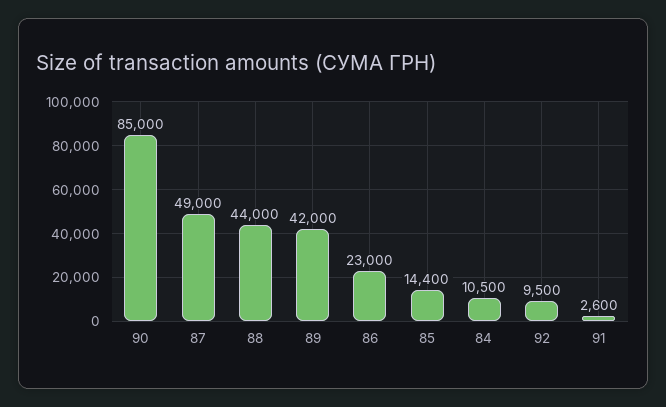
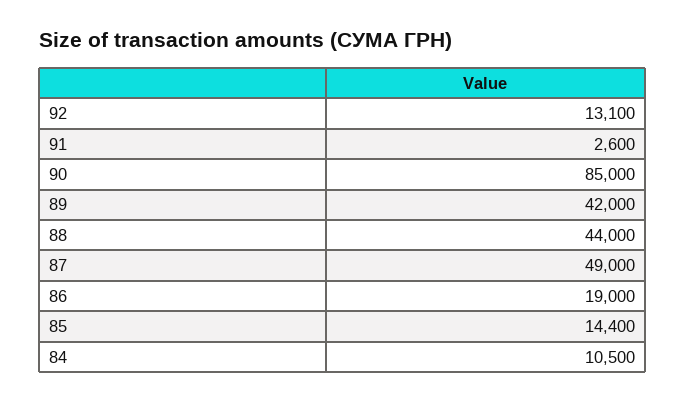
  {
    "90": 85000,
    "87": 49000,
    "88": 44000,
    "89": 42000,
-   "86": 23000,
+   "86": 19000,
    "85": 14400,
    "84": 10500,
-   "92": 9500,
+   "92": 13100,
    "91": 2600
  }

